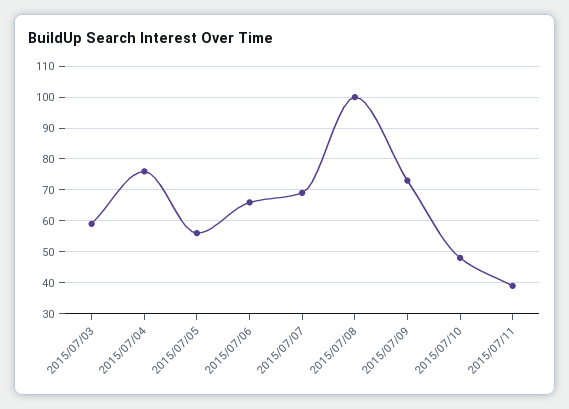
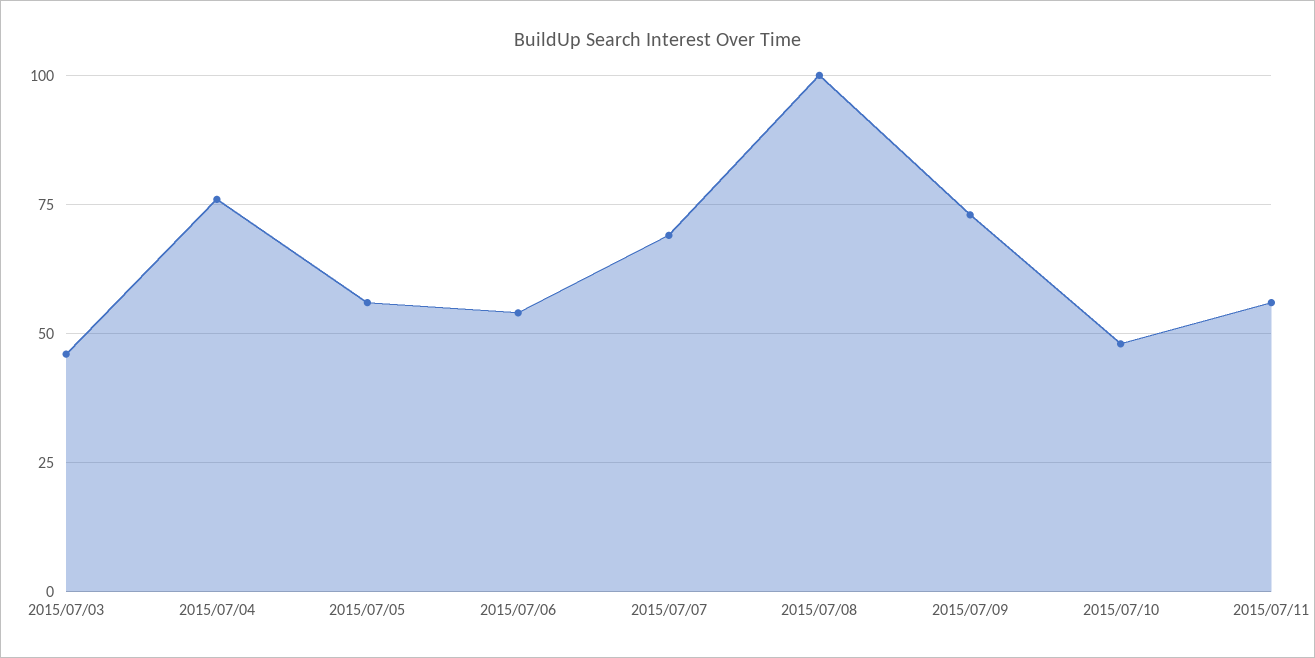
  {
-   "2015/07/03": 60,
+   "2015/07/03": 45,
    "2015/07/04": 75,
    "2015/07/05": 55,
-   "2015/07/06": 65,
+   "2015/07/06": 55,
    "2015/07/07": 70,
    "2015/07/08": 100,
    "2015/07/09": 75,
    "2015/07/10": 50,
-   "2015/07/11": 40
+   "2015/07/11": 55
  }

